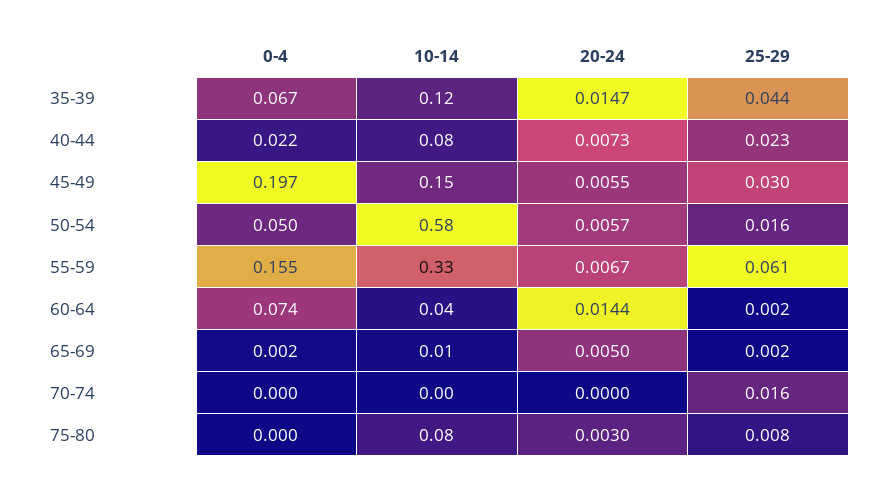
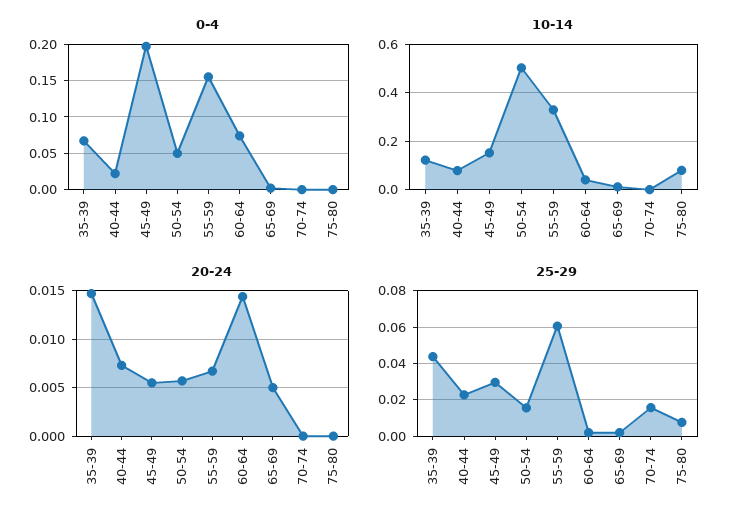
  {
    "0-4": {
      "35-39": 0.067,
      "40-44": 0.022,
      "45-49": 0.197,
      "50-54": 0.05,
      "55-59": 0.155,
      "60-64": 0.074,
      "65-69": 0.002,
      "70-74": 0,
      "75-80": 0
    },
    "10-14": {
      "35-39": 0.12,
      "40-44": 0.08,
      "45-49": 0.15,
-     "50-54": 0.58,
+     "50-54": 0.5,
      "55-59": 0.33,
      "60-64": 0.04,
      "65-69": 0.01,
      "70-74": 0,
      "75-80": 0.08
    },
    "20-24": {
      "35-39": 0.0147,
      "40-44": 0.0073,
      "45-49": 0.0055,
      "50-54": 0.0057,
      "55-59": 0.0067,
      "60-64": 0.0144,
      "65-69": 0.005,
      "70-74": 0,
-     "75-80": 0.003
+     "75-80": 0
    },
    "25-29": {
      "35-39": 0.044,
      "40-44": 0.023,
      "45-49": 0.03,
      "50-54": 0.016,
      "55-59": 0.061,
      "60-64": 0.002,
      "65-69": 0.002,
      "70-74": 0.016,
      "75-80": 0.008
    }
  }

